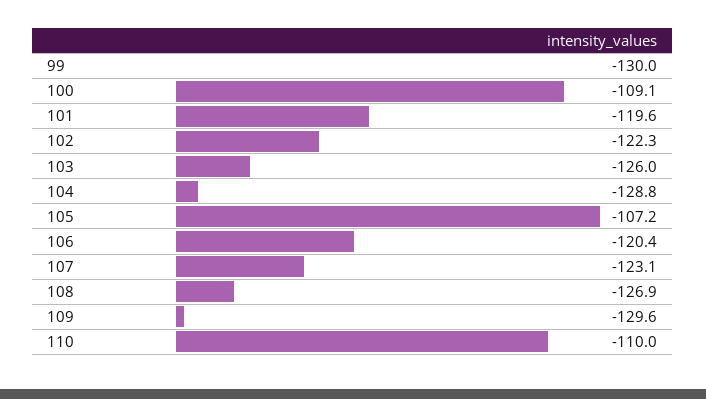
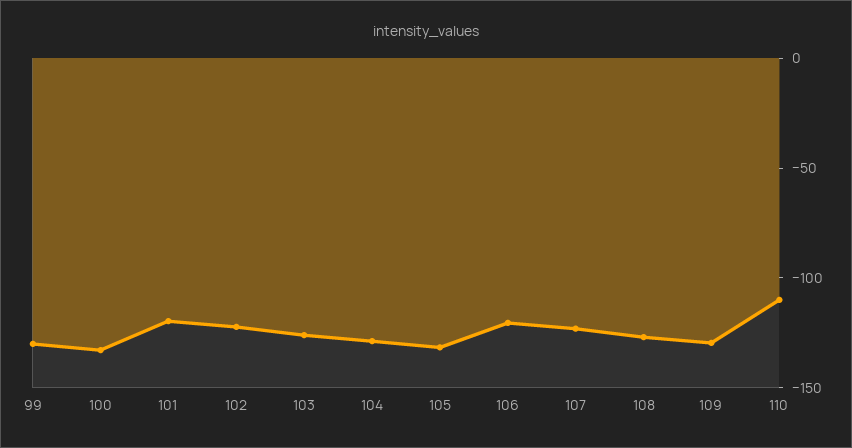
  {
    "99": -130,
-   "100": -109.1,
+   "100": -130,
    "101": -119.6,
    "102": -122.3,
    "103": -126,
    "104": -128.8,
-   "105": -107.2,
+   "105": -130,
    "106": -120.4,
    "107": -123.1,
    "108": -126.9,
    "109": -129.6,
    "110": -110
  }

